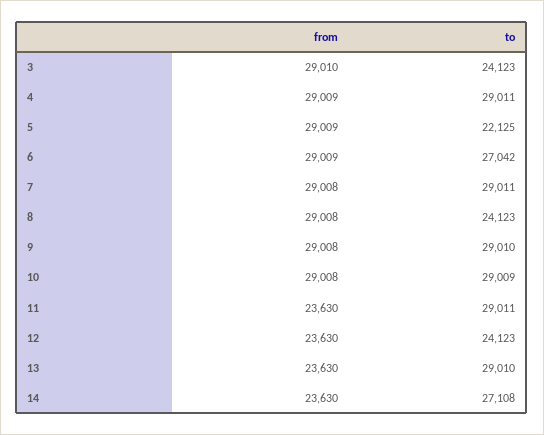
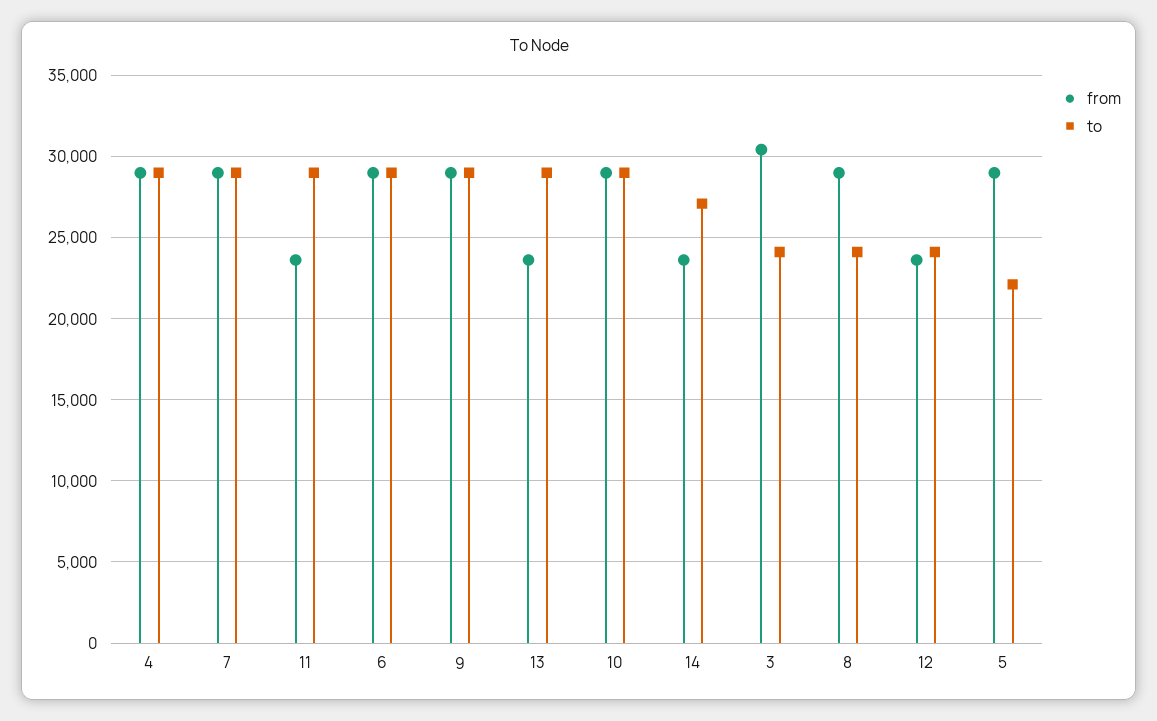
  {
    "from": {
-     "3": 29010,
+     "3": 30500,
      "4": 29009,
      "5": 29009,
      "6": 29009,
      "7": 29008,
      "8": 29008,
      "9": 29008,
      "10": 29008,
      "11": 23630,
      "12": 23630,
      "13": 23630,
      "14": 23630
    },
    "to": {
      "3": 24123,
      "4": 29011,
      "5": 22125,
-     "6": 27042,
+     "6": 29000,
      "7": 29011,
      "8": 24123,
      "9": 29010,
      "10": 29009,
      "11": 29011,
      "12": 24123,
      "13": 29010,
      "14": 27108
    }
  }

